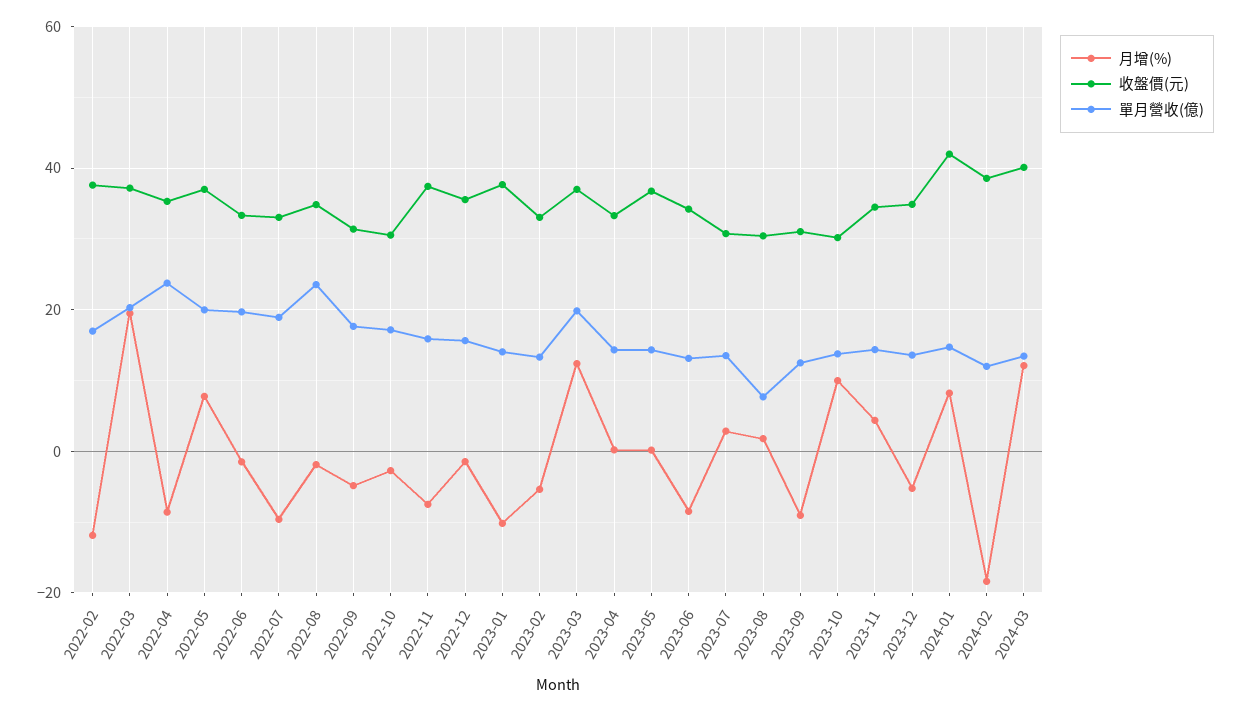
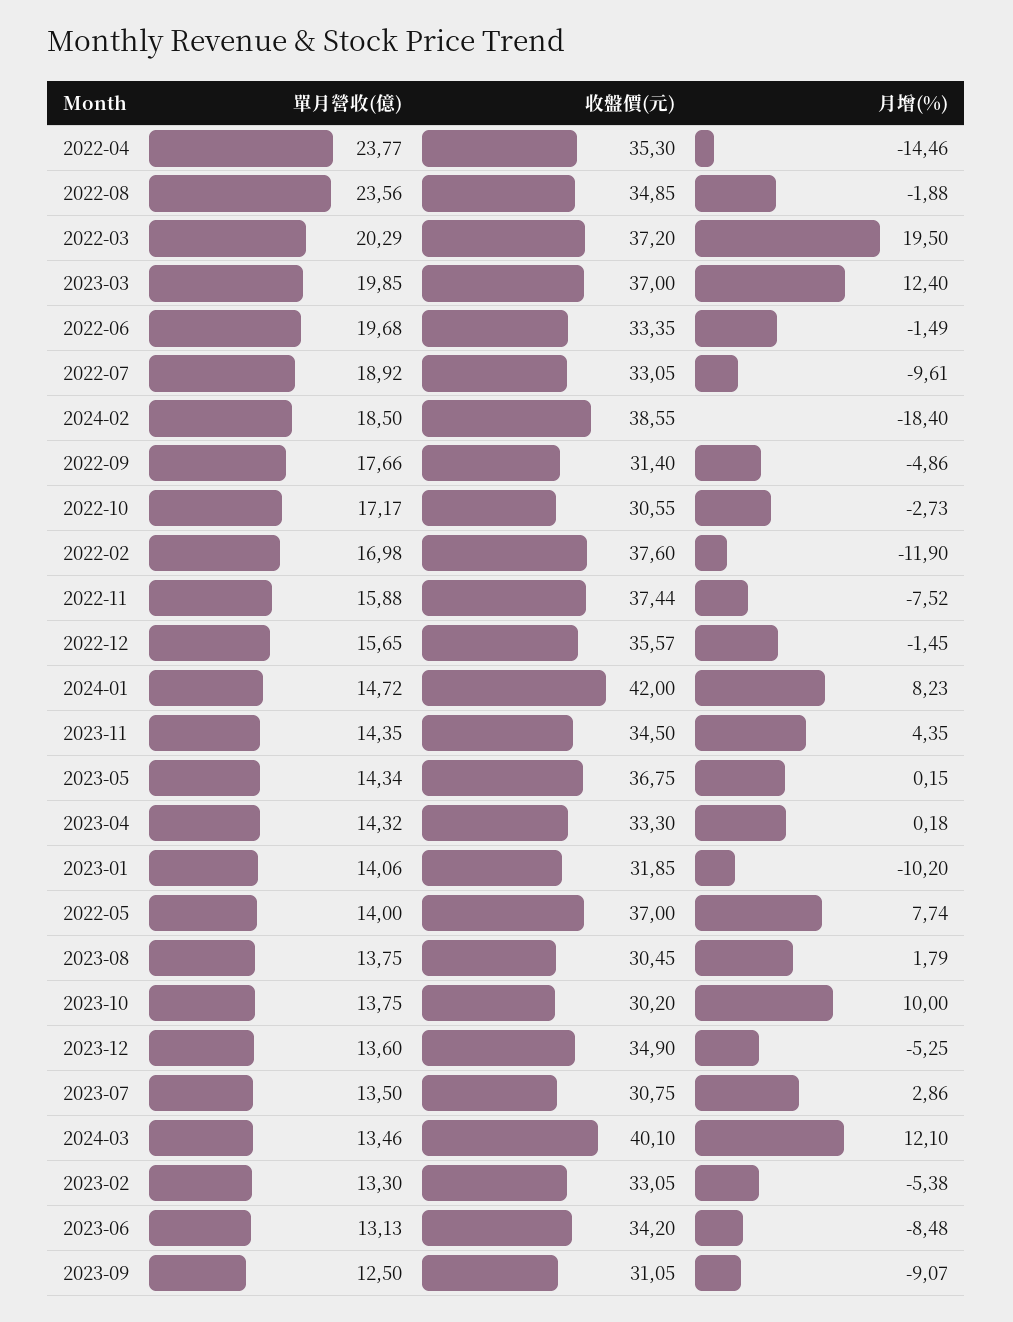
  {
    "月增(%)": {
      "2022-02": -11.9,
      "2022-03": 19.5,
-     "2022-04": -8,
+     "2022-04": -14.46,
      "2022-05": 7.74,
      "2022-06": -1.49,
      "2022-07": -9.61,
      "2022-08": -1.88,
      "2022-09": -4.86,
      "2022-10": -2.73,
      "2022-11": -7.52,
      "2022-12": -1.45,
      "2023-01": -10.2,
      "2023-02": -5.38,
      "2023-03": 12.4,
      "2023-04": 0.18,
      "2023-05": 0.15,
      "2023-06": -8.48,
      "2023-07": 2.86,
      "2023-08": 1.79,
      "2023-09": -9.07,
      "2023-10": 10,
      "2023-11": 4.35,
      "2023-12": -5.25,
      "2024-01": 8.23,
      "2024-02": -18.4,
      "2024-03": 12.1
    },
    "收盤價(元)": {
      "2022-02": 37.6,
      "2022-03": 37.2,
      "2022-04": 35.3,
      "2022-05": 37,
      "2022-06": 33.35,
      "2022-07": 33.05,
      "2022-08": 34.85,
      "2022-09": 31.4,
      "2022-10": 30.55,
      "2022-11": 37.44,
      "2022-12": 35.57,
-     "2023-01": 38,
+     "2023-01": 31.85,
      "2023-02": 33.05,
      "2023-03": 37,
      "2023-04": 33.3,
      "2023-05": 36.75,
      "2023-06": 34.2,
      "2023-07": 30.75,
      "2023-08": 30.45,
      "2023-09": 31.05,
      "2023-10": 30.2,
      "2023-11": 34.5,
      "2023-12": 34.9,
      "2024-01": 42,
      "2024-02": 38.55,
      "2024-03": 40.1
    },
    "單月營收(億)": {
      "2022-02": 16.98,
      "2022-03": 20.29,
      "2022-04": 23.77,
-     "2022-05": 20,
+     "2022-05": 14,
      "2022-06": 19.68,
      "2022-07": 18.92,
      "2022-08": 23.56,
      "2022-09": 17.66,
      "2022-10": 17.17,
      "2022-11": 15.88,
      "2022-12": 15.65,
      "2023-01": 14.06,
      "2023-02": 13.3,
      "2023-03": 19.85,
      "2023-04": 14.32,
      "2023-05": 14.34,
      "2023-06": 13.13,
      "2023-07": 13.5,
-     "2023-08": 8,
+     "2023-08": 13.75,
      "2023-09": 12.5,
      "2023-10": 13.75,
      "2023-11": 14.35,
      "2023-12": 13.6,
      "2024-01": 14.72,
-     "2024-02": 12,
+     "2024-02": 18.5,
      "2024-03": 13.46
    }
  }

